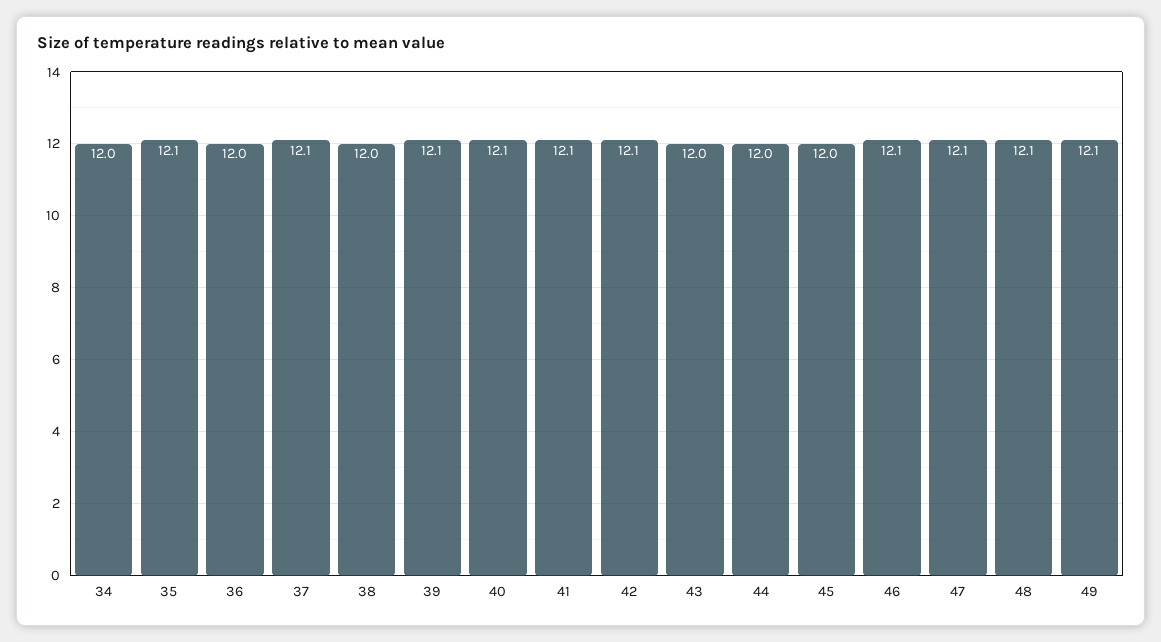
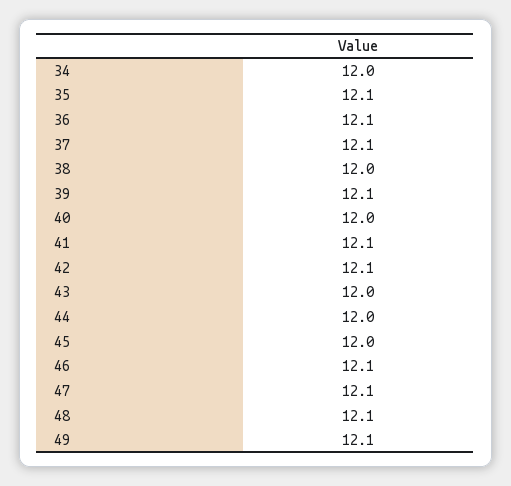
  {
    "34": 12,
    "35": 12.1,
-   "36": 12,
+   "36": 12.1,
    "37": 12.1,
    "38": 12,
    "39": 12.1,
-   "40": 12.1,
+   "40": 12,
    "41": 12.1,
    "42": 12.1,
    "43": 12,
    "44": 12,
    "45": 12,
    "46": 12.1,
    "47": 12.1,
    "48": 12.1,
    "49": 12.1
  }

